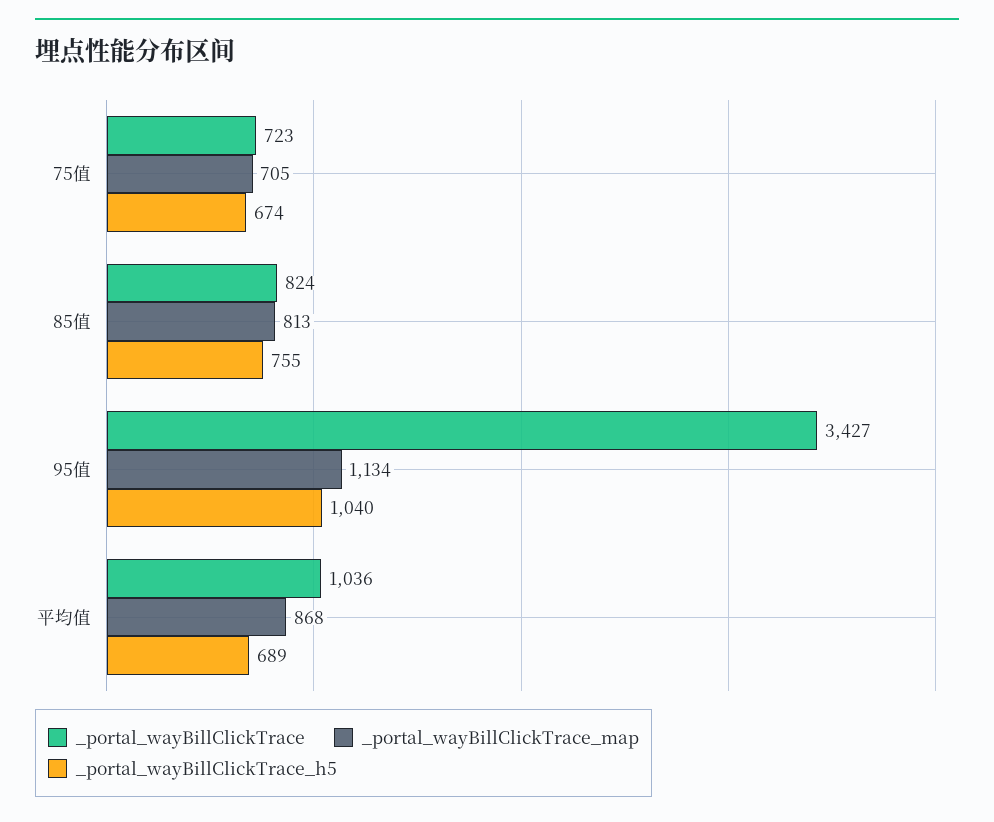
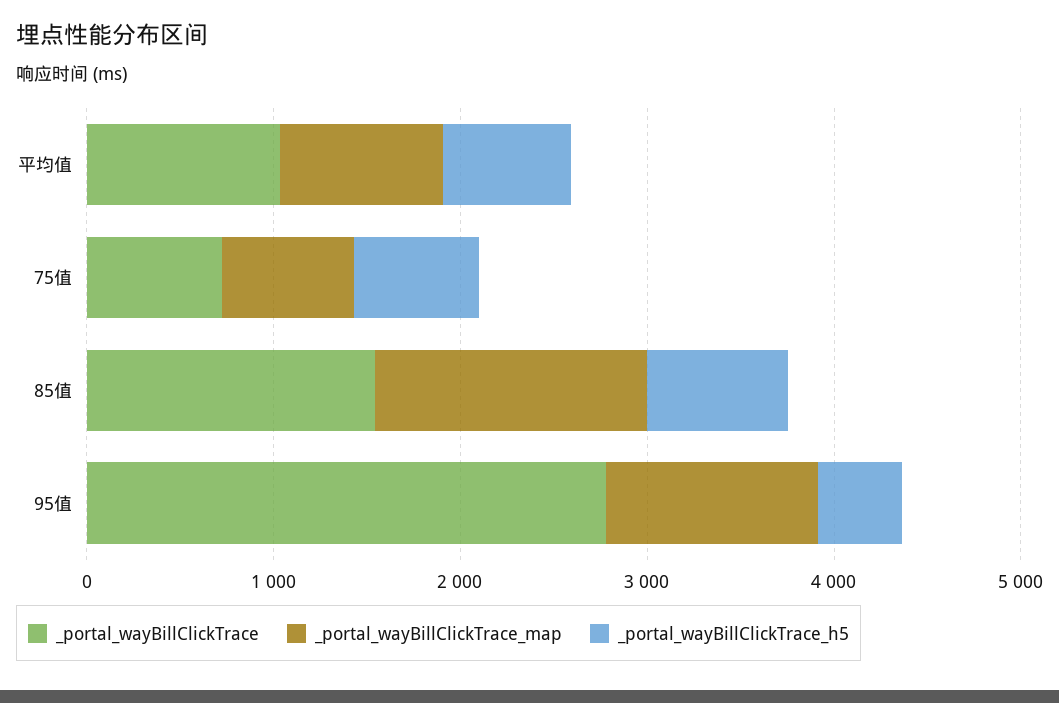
  {
    "_portal_wayBillClickTrace": {
      "75值": 723,
-     "85值": 824,
+     "85值": 1600,
-     "95值": 3427,
+     "95值": 2800,
      "平均值": 1036
    },
    "_portal_wayBillClickTrace_map": {
      "75值": 705,
-     "85值": 813,
+     "85值": 1400,
      "95值": 1134,
      "平均值": 868
    },
    "_portal_wayBillClickTrace_h5": {
      "75值": 674,
      "85值": 755,
-     "95值": 1040,
+     "95值": 400,
      "平均值": 689
    }
  }

